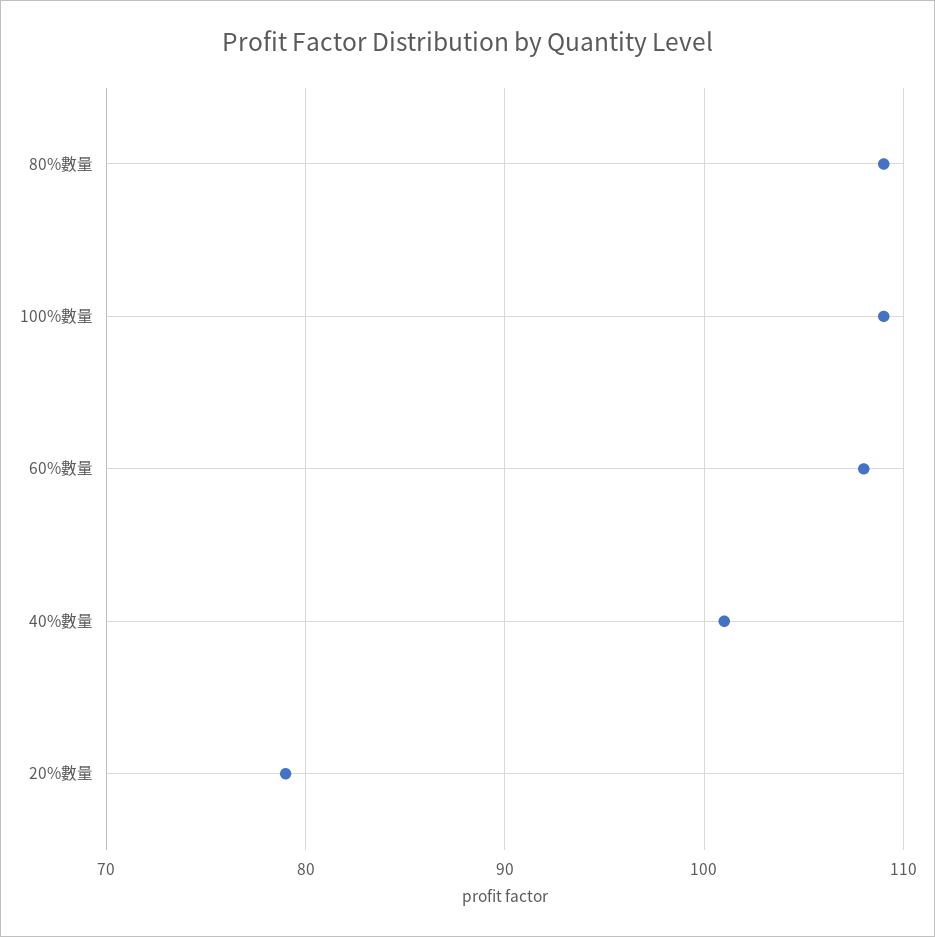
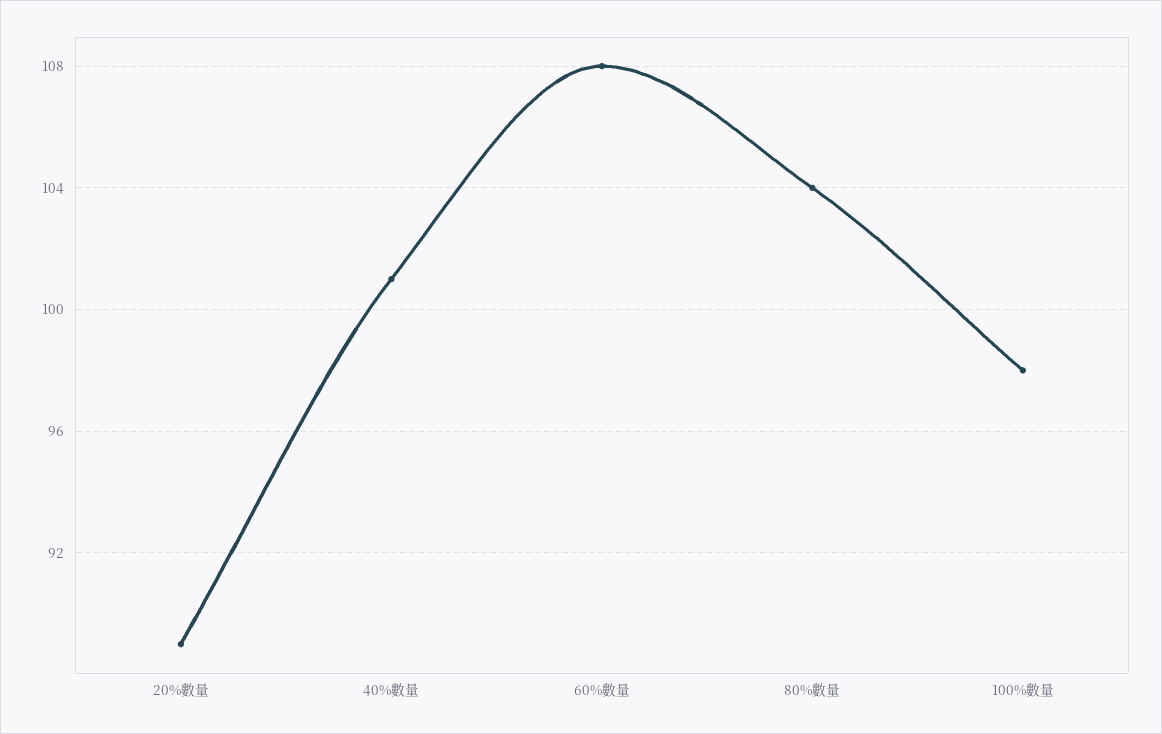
  {
-   "80%數量": 109,
+   "80%數量": 104,
-   "100%數量": 109,
+   "100%數量": 98,
    "60%數量": 108,
    "40%數量": 101,
-   "20%數量": 79
+   "20%數量": 89
  }

